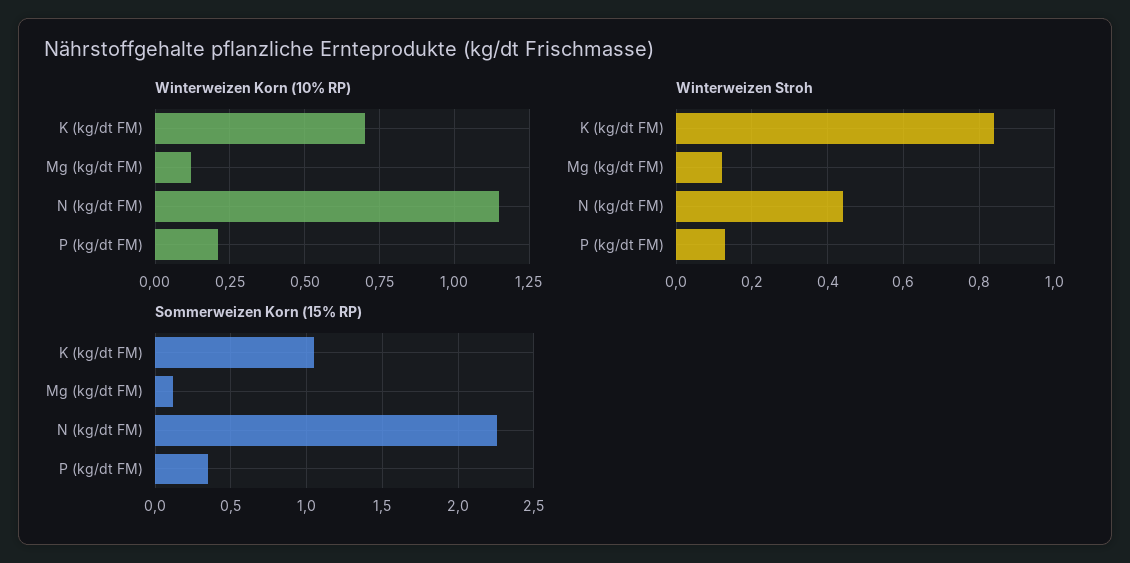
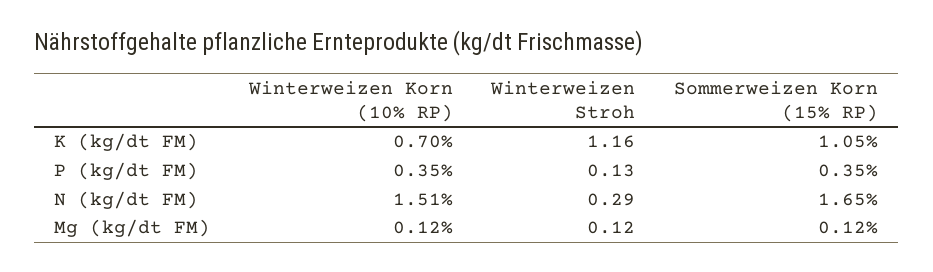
  {
    "Winterweizen Korn (10% RP)": {
      "K (kg/dt FM)": 0.7,
      "Mg (kg/dt FM)": 0.12,
-     "N (kg/dt FM)": 1.15,
+     "N (kg/dt FM)": 1.51,
-     "P (kg/dt FM)": 0.2
+     "P (kg/dt FM)": 0.35
    },
    "Winterweizen Stroh": {
-     "K (kg/dt FM)": 0.85,
+     "K (kg/dt FM)": 1.16,
      "Mg (kg/dt FM)": 0.12,
-     "N (kg/dt FM)": 0.45,
+     "N (kg/dt FM)": 0.29,
      "P (kg/dt FM)": 0.13
    },
    "Sommerweizen Korn (15% RP)": {
      "K (kg/dt FM)": 1.05,
      "Mg (kg/dt FM)": 0.12,
-     "N (kg/dt FM)": 2.25,
+     "N (kg/dt FM)": 1.65,
      "P (kg/dt FM)": 0.35
    }
  }

